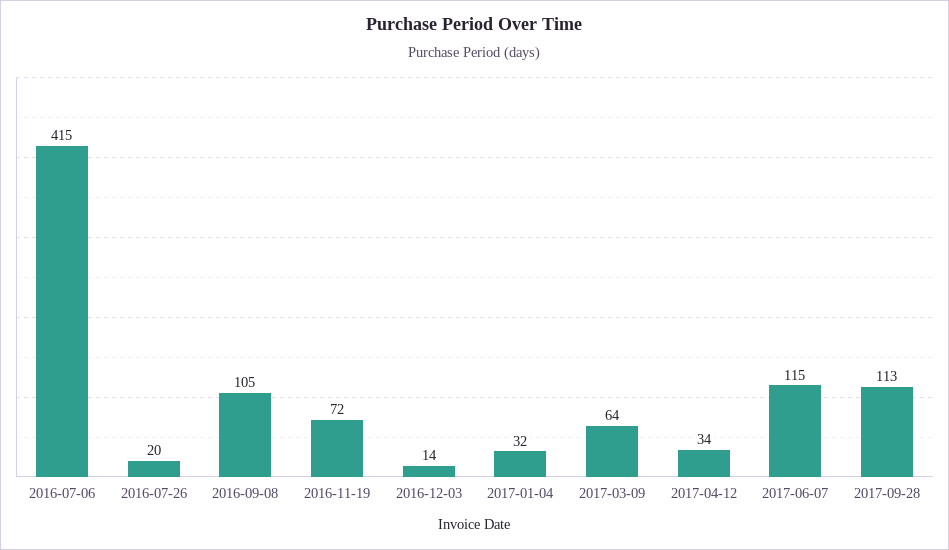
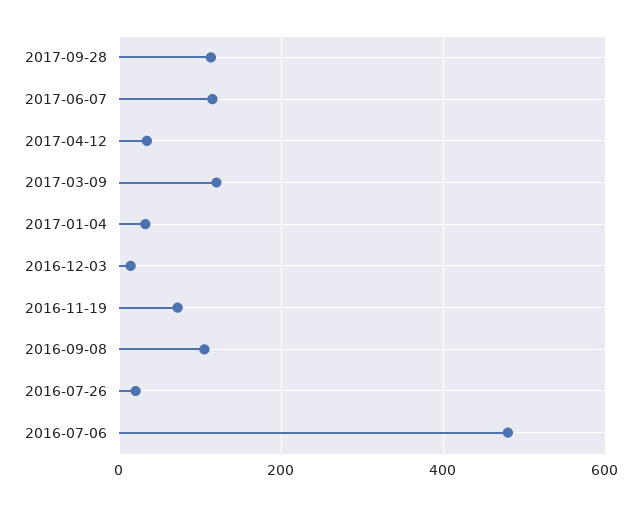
  {
-   "2016-07-06": 415,
+   "2016-07-06": 480,
    "2016-07-26": 20,
    "2016-09-08": 105,
    "2016-11-19": 72,
    "2016-12-03": 14,
    "2017-01-04": 32,
-   "2017-03-09": 64,
+   "2017-03-09": 120,
    "2017-04-12": 34,
    "2017-06-07": 115,
    "2017-09-28": 113
  }

